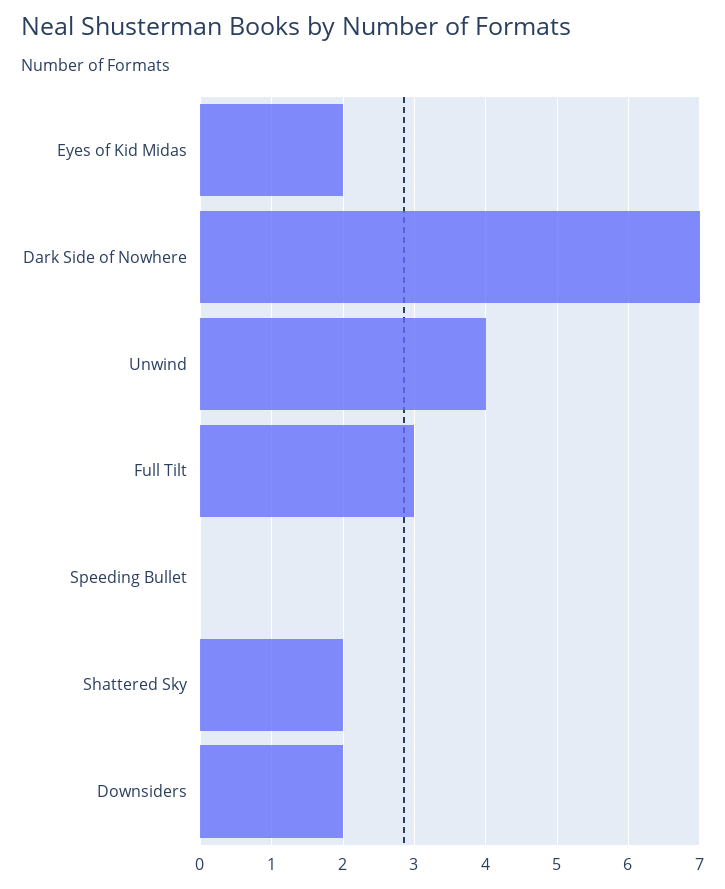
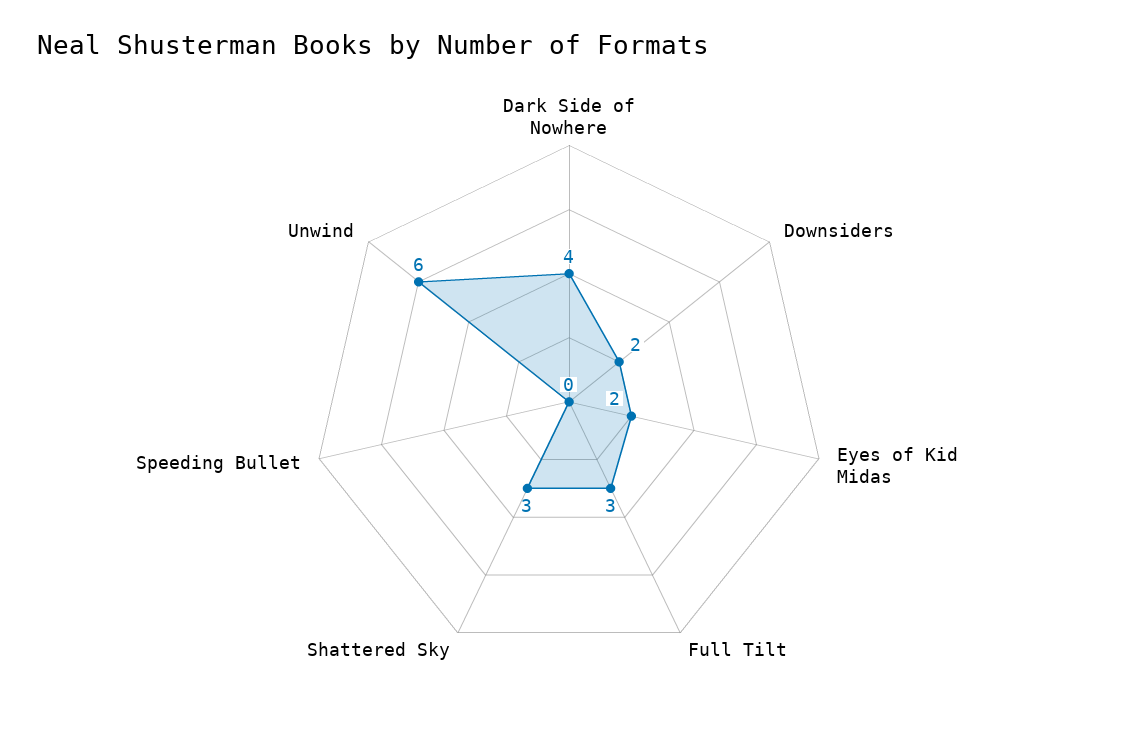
  {
    "Eyes of Kid Midas": 2,
-   "Dark Side of Nowhere": 7,
+   "Dark Side of Nowhere": 4,
-   "Unwind": 4,
+   "Unwind": 6,
    "Full Tilt": 3,
    "Speeding Bullet": 0,
-   "Shattered Sky": 2,
+   "Shattered Sky": 3,
    "Downsiders": 2
  }

